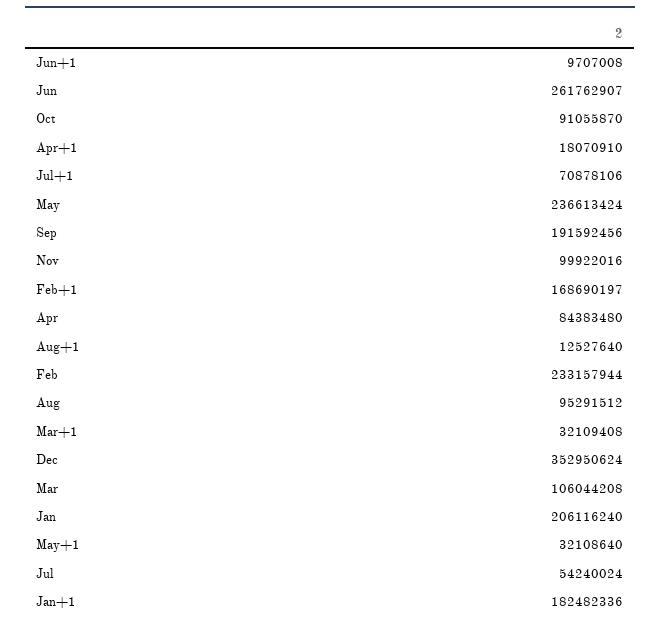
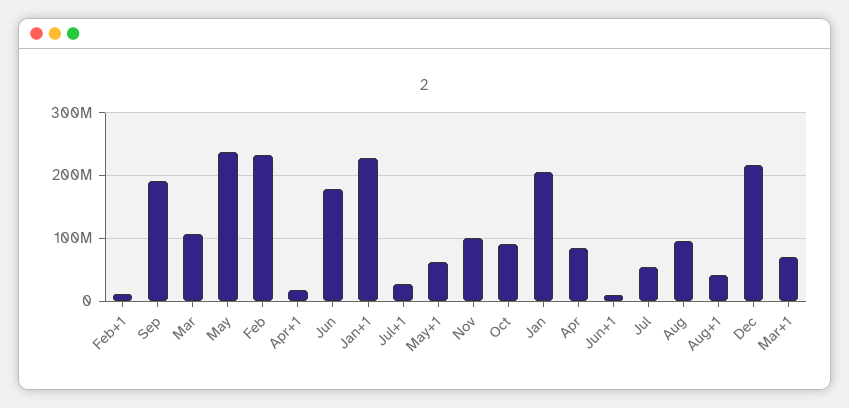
  {
    "Jun+1": 9707008,
-   "Jun": 261762907,
+   "Jun": 180000000,
    "Oct": 91055870,
    "Apr+1": 18070910,
-   "Jul+1": 70878106,
+   "Jul+1": 30000000,
    "May": 236613424,
    "Sep": 191592456,
    "Nov": 99922016,
-   "Feb+1": 168690197,
+   "Feb+1": 10000000,
    "Apr": 84383480,
-   "Aug+1": 12527640,
+   "Aug+1": 40000000,
    "Feb": 233157944,
    "Aug": 95291512,
-   "Mar+1": 32109408,
+   "Mar+1": 70000000,
-   "Dec": 352950624,
+   "Dec": 220000000,
    "Mar": 106044208,
    "Jan": 206116240,
-   "May+1": 32108640,
+   "May+1": 60000000,
    "Jul": 54240024,
-   "Jan+1": 182482336
+   "Jan+1": 230000000
  }

